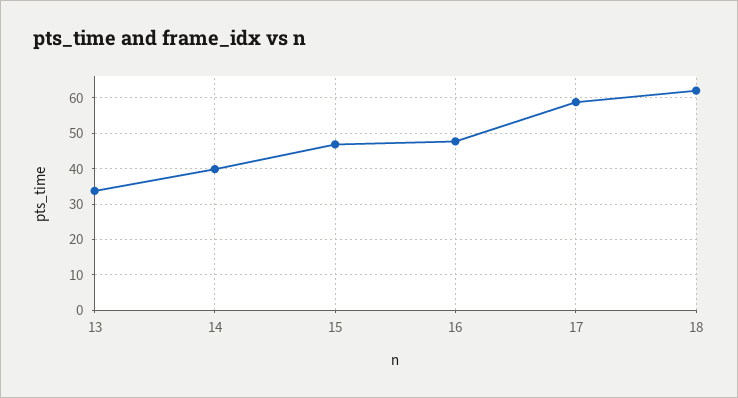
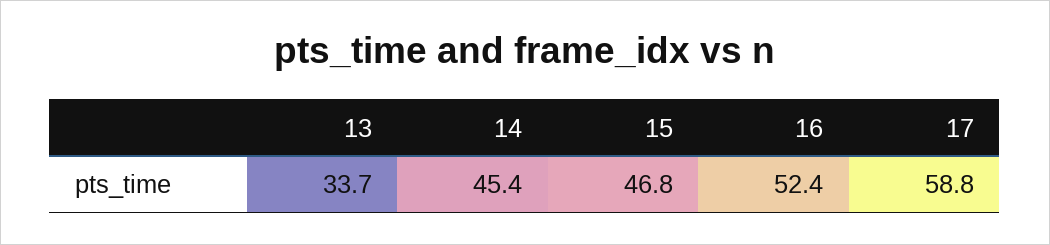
  {
    "13": 33.7,
-   "14": 40,
+   "14": 45.4,
    "15": 46.8,
-   "16": 48,
+   "16": 52.4,
-   "17": 58.8,
+   "17": 58.8
-   "18": 62
  }

